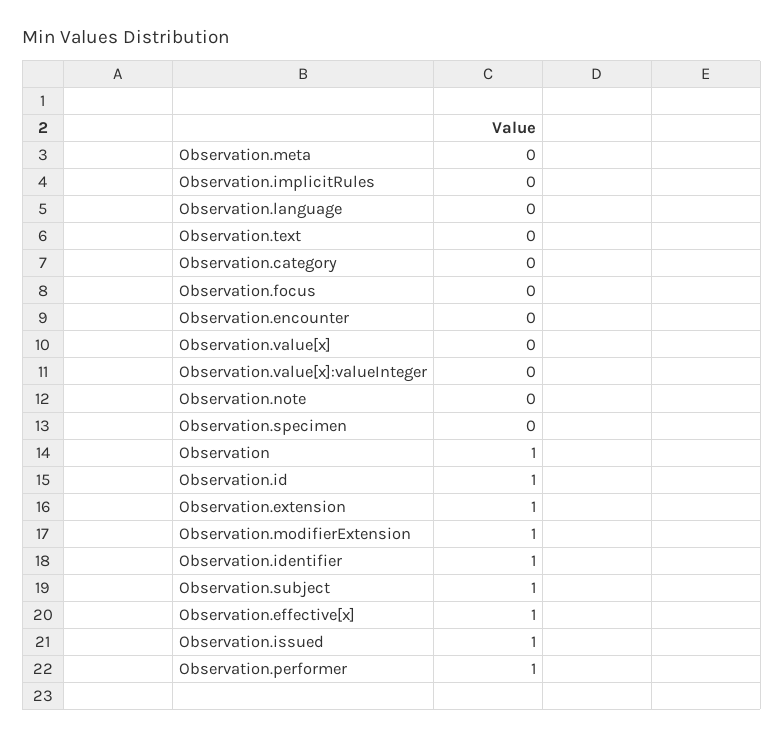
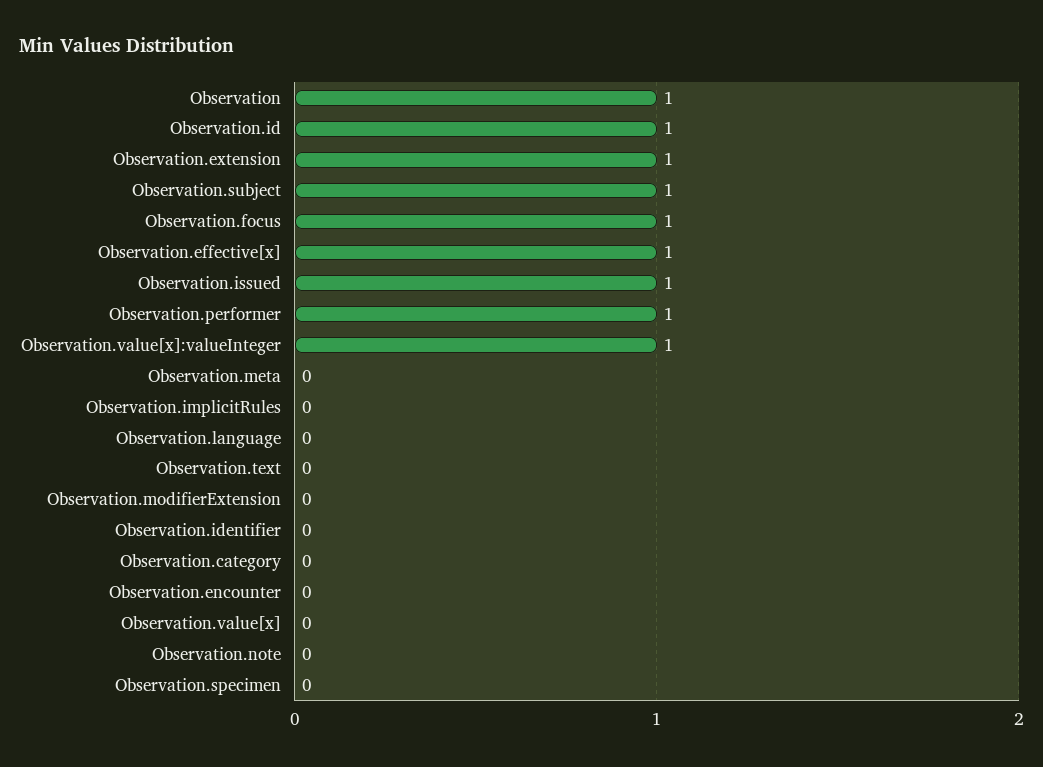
  {
    "Observation.meta": 0,
    "Observation.implicitRules": 0,
    "Observation.language": 0,
    "Observation.text": 0,
    "Observation.category": 0,
-   "Observation.focus": 0,
+   "Observation.focus": 1,
    "Observation.encounter": 0,
    "Observation.value[x]": 0,
-   "Observation.value[x]:valueInteger": 0,
+   "Observation.value[x]:valueInteger": 1,
    "Observation.note": 0,
    "Observation.specimen": 0,
    "Observation": 1,
    "Observation.id": 1,
    "Observation.extension": 1,
-   "Observation.modifierExtension": 1,
+   "Observation.modifierExtension": 0,
-   "Observation.identifier": 1,
+   "Observation.identifier": 0,
    "Observation.subject": 1,
    "Observation.effective[x]": 1,
    "Observation.issued": 1,
    "Observation.performer": 1
  }

